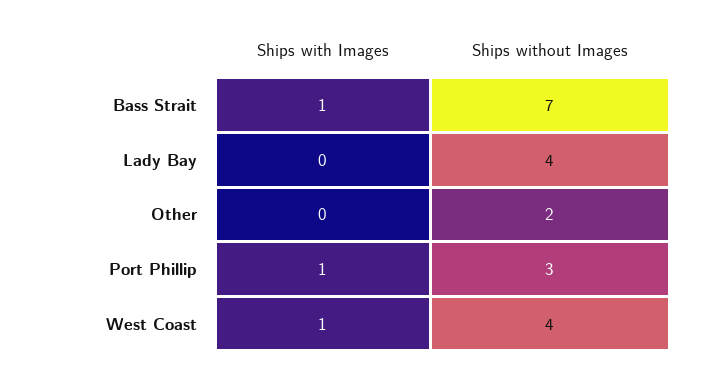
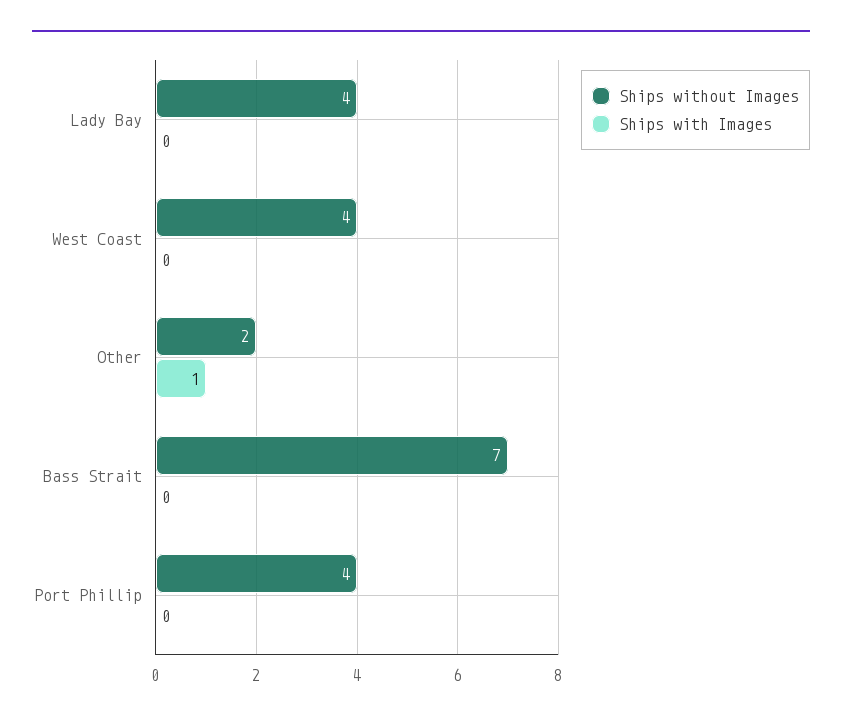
  {
    "Ships with Images": {
-     "Bass Strait": 1,
+     "Bass Strait": 0,
      "Lady Bay": 0,
-     "Other": 0,
+     "Other": 1,
-     "Port Phillip": 1,
+     "Port Phillip": 0,
-     "West Coast": 1
+     "West Coast": 0
    },
    "Ships without Images": {
      "Bass Strait": 7,
      "Lady Bay": 4,
      "Other": 2,
-     "Port Phillip": 3,
+     "Port Phillip": 4,
      "West Coast": 4
    }
  }

